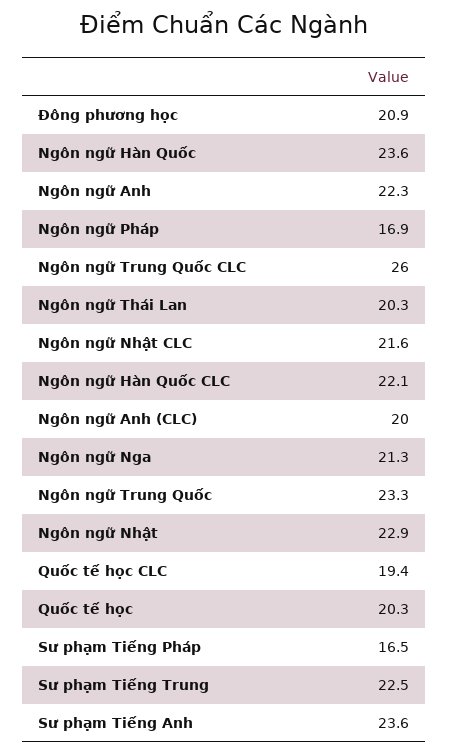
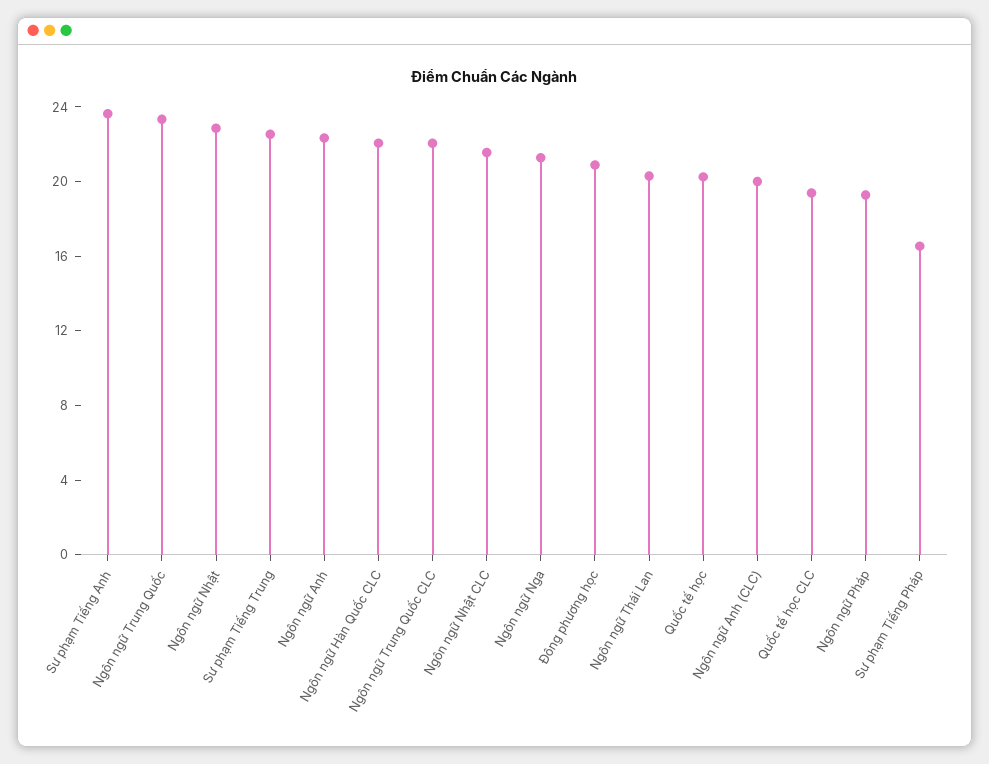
  {
    "Đông phương học": 20.9,
-   "Ngôn ngữ Hàn Quốc": 23.6,
    "Ngôn ngữ Anh": 22.3,
-   "Ngôn ngữ Pháp": 16.9,
+   "Ngôn ngữ Pháp": 19,
-   "Ngôn ngữ Trung Quốc CLC": 26,
+   "Ngôn ngữ Trung Quốc CLC": 22,
    "Ngôn ngữ Thái Lan": 20.3,
    "Ngôn ngữ Nhật CLC": 21.6,
    "Ngôn ngữ Hàn Quốc CLC": 22.1,
    "Ngôn ngữ Anh (CLC)": 20,
    "Ngôn ngữ Nga": 21.3,
    "Ngôn ngữ Trung Quốc": 23.3,
    "Ngôn ngữ Nhật": 22.9,
    "Quốc tế học CLC": 19.4,
    "Quốc tế học": 20.3,
    "Sư phạm Tiếng Pháp": 16.5,
    "Sư phạm Tiếng Trung": 22.5,
    "Sư phạm Tiếng Anh": 23.6
  }

